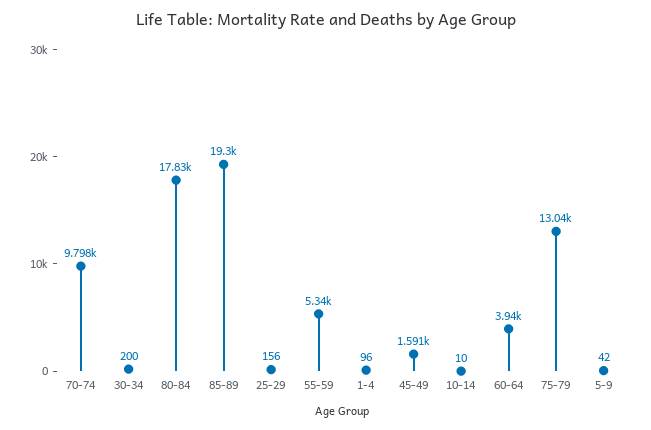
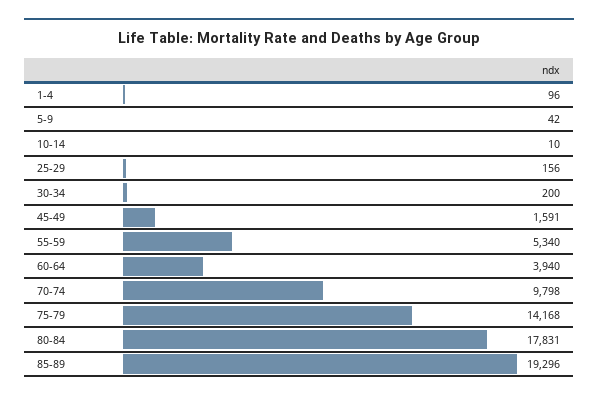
  {
    "70-74": 9798,
    "30-34": 200,
    "80-84": 17831,
    "85-89": 19296,
    "25-29": 156,
    "55-59": 5340,
    "1-4": 96,
    "45-49": 1591,
    "10-14": 10,
    "60-64": 3940,
-   "75-79": 13040,
+   "75-79": 14168,
    "5-9": 42
  }

